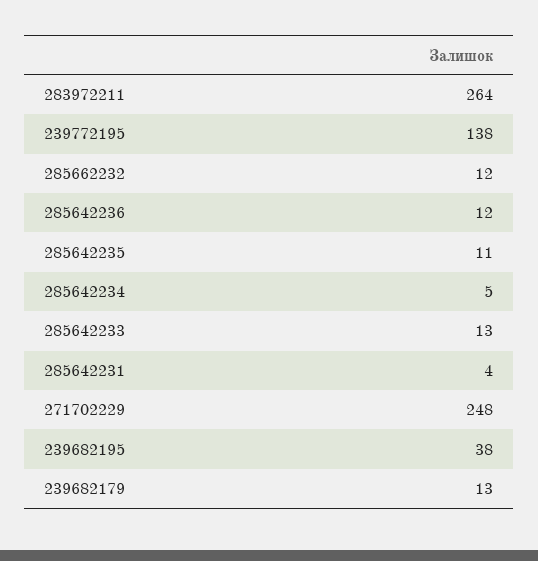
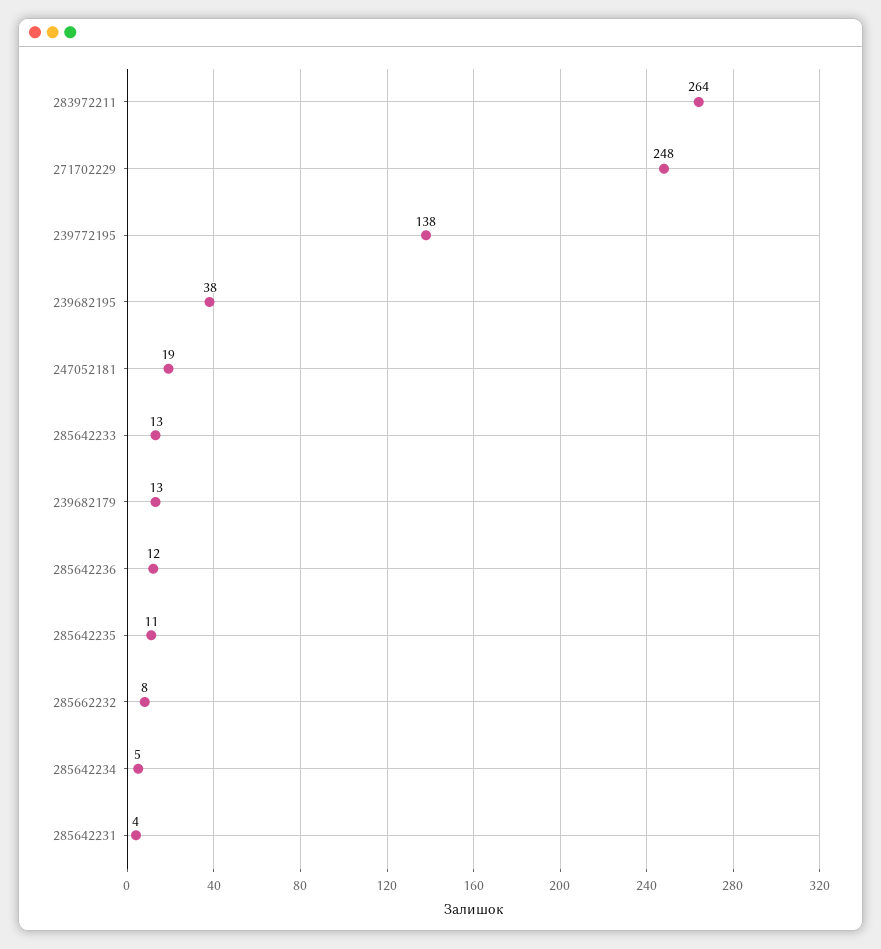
  {
    "283972211": 264,
    "239772195": 138,
-   "285662232": 12,
+   "285662232": 8,
    "285642236": 12,
    "285642235": 11,
    "285642234": 5,
    "285642233": 13,
    "285642231": 4,
    "271702229": 248,
    "239682195": 38,
-   "239682179": 13
+   "239682179": 13,
+   "247052181": 19
  }

